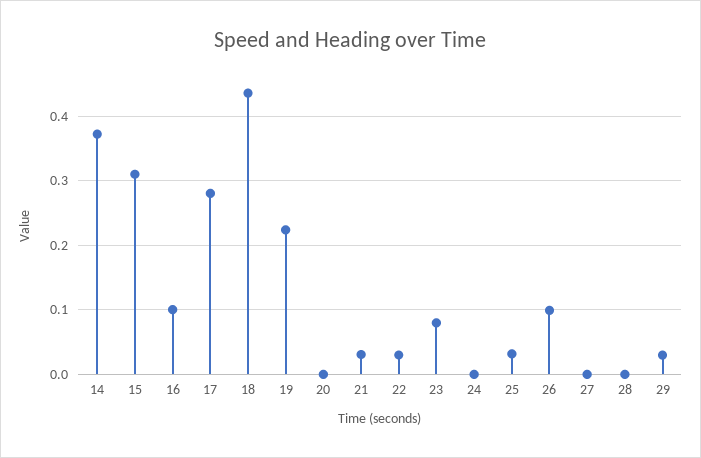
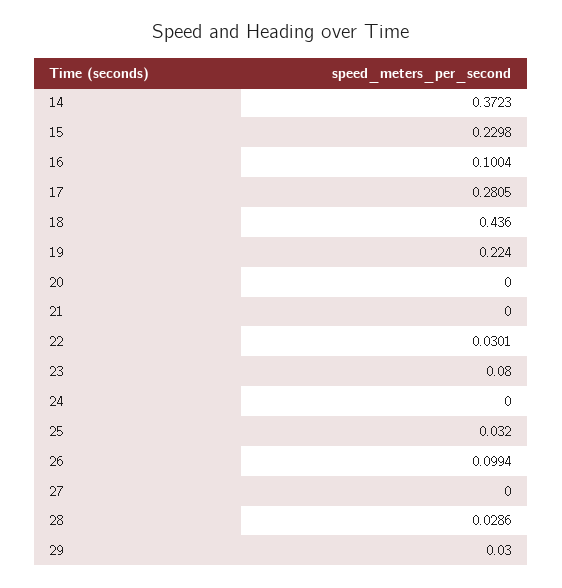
  {
    "14": 0.3723,
-   "15": 0.31,
+   "15": 0.2298,
    "16": 0.1004,
    "17": 0.2805,
    "18": 0.436,
    "19": 0.224,
    "20": 0,
-   "21": 0.03,
+   "21": 0,
    "22": 0.0301,
    "23": 0.08,
    "24": 0,
    "25": 0.032,
    "26": 0.0994,
    "27": 0,
-   "28": 0,
+   "28": 0.0286,
    "29": 0.03
  }

